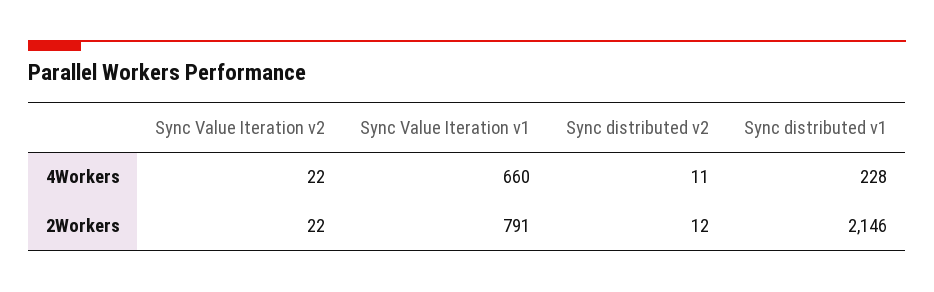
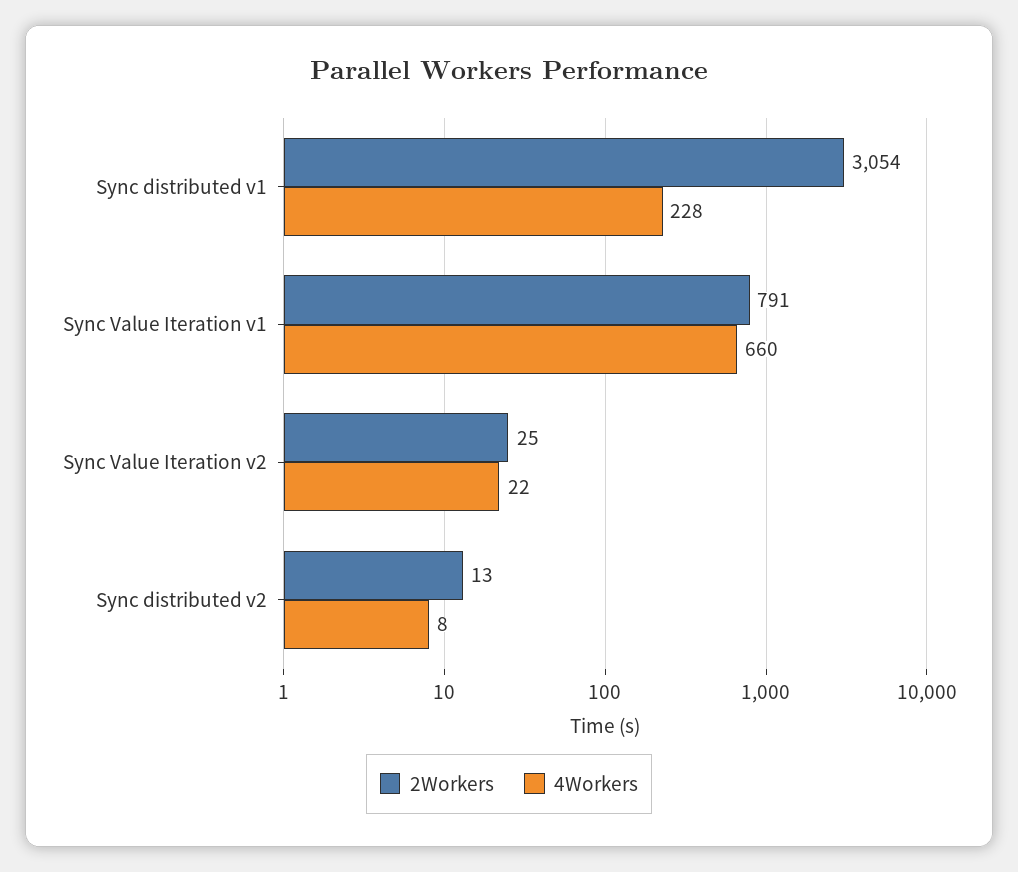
  {
    "4Workers": {
      "Sync Value Iteration v2": 22,
      "Sync Value Iteration v1": 660,
-     "Sync distributed v2": 11,
+     "Sync distributed v2": 8,
      "Sync distributed v1": 228
    },
    "2Workers": {
-     "Sync Value Iteration v2": 22,
+     "Sync Value Iteration v2": 25,
      "Sync Value Iteration v1": 791,
-     "Sync distributed v2": 12,
+     "Sync distributed v2": 13,
-     "Sync distributed v1": 2146
+     "Sync distributed v1": 3054
    }
  }

